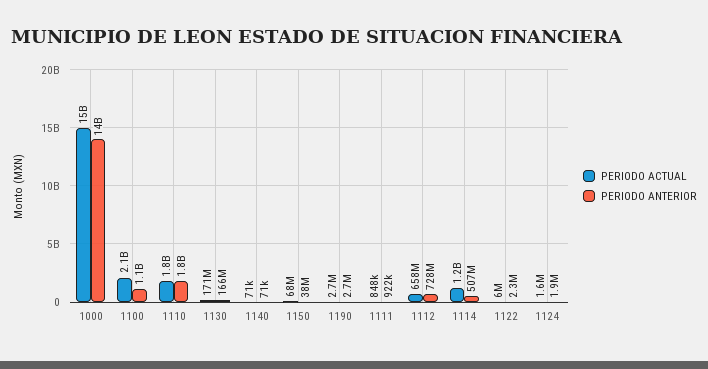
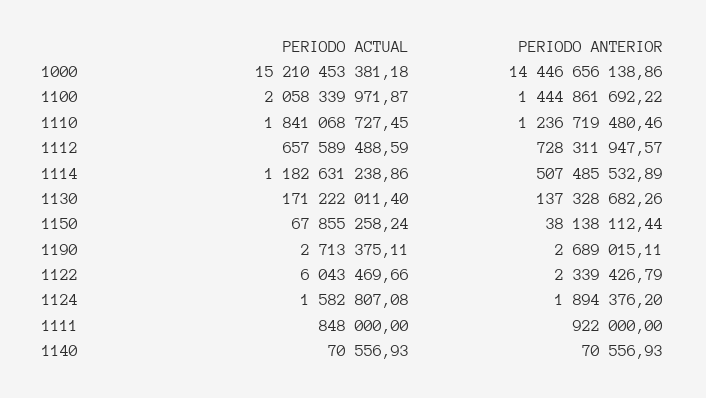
  {
    "PERIODO ACTUAL": {
      "1000": 15210453381.18,
      "1100": 2058339971.87,
      "1110": 1841068727.45,
      "1130": 171222011.4,
      "1140": 70556.93,
      "1150": 67855258.24,
      "1190": 2713375.11,
      "1111": 848000,
      "1112": 657589488.59,
      "1114": 1182631238.86,
      "1122": 6043469.66,
      "1124": 1582807.08
    },
    "PERIODO ANTERIOR": {
      "1000": 14446656138.86,
-     "1100": 1100000000,
+     "1100": 1444861692.22,
-     "1110": 1800000000,
+     "1110": 1236719480.46,
-     "1130": 166000000,
+     "1130": 137328682.26,
      "1140": 70556.93,
      "1150": 38138112.44,
      "1190": 2689015.11,
      "1111": 922000,
      "1112": 728311947.57,
      "1114": 507485532.89,
      "1122": 2339426.79,
      "1124": 1894376.2
    }
  }

